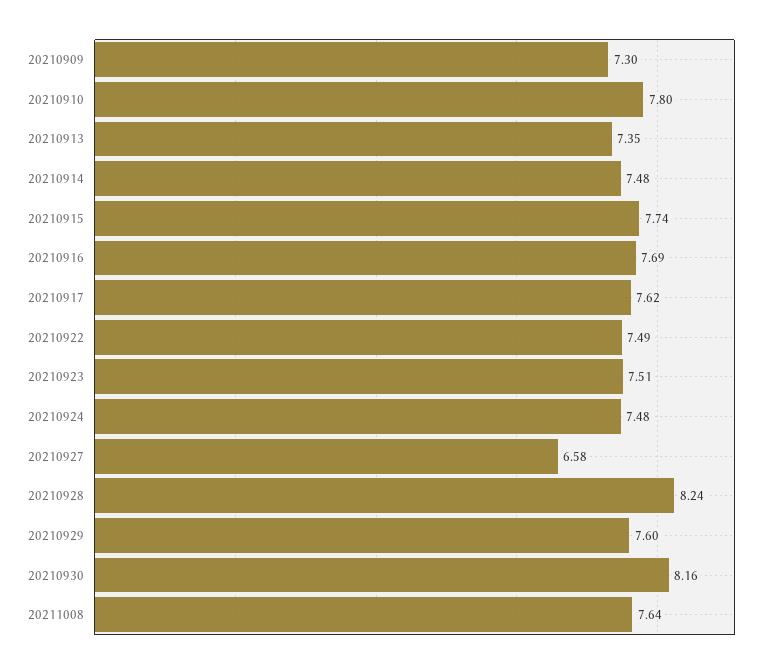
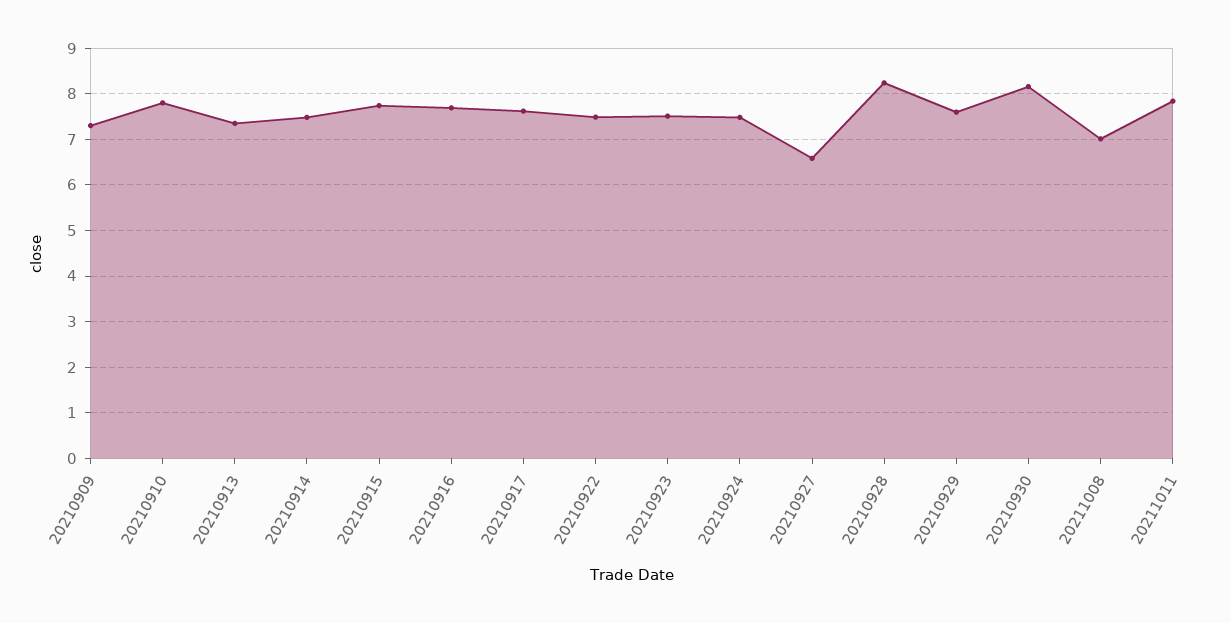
  {
    "20210909": 7.3,
    "20210910": 7.8,
    "20210913": 7.35,
    "20210914": 7.48,
    "20210915": 7.74,
    "20210916": 7.69,
    "20210917": 7.62,
    "20210922": 7.49,
    "20210923": 7.51,
    "20210924": 7.48,
    "20210927": 6.58,
    "20210928": 8.24,
    "20210929": 7.6,
    "20210930": 8.16,
-   "20211008": 7.64
+   "20211008": 7,
+   "20211011": 7.8
  }

